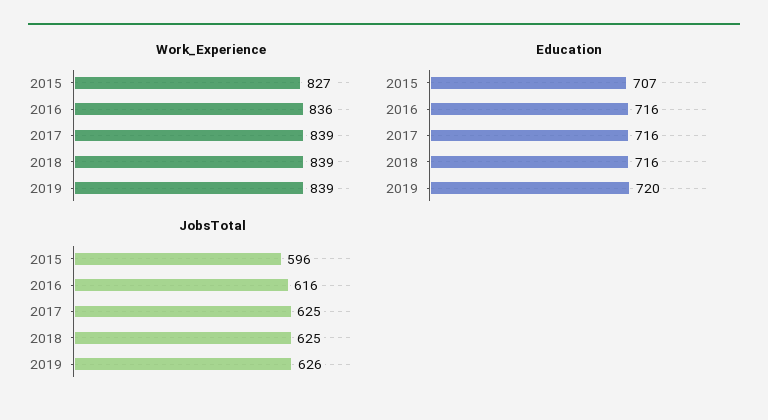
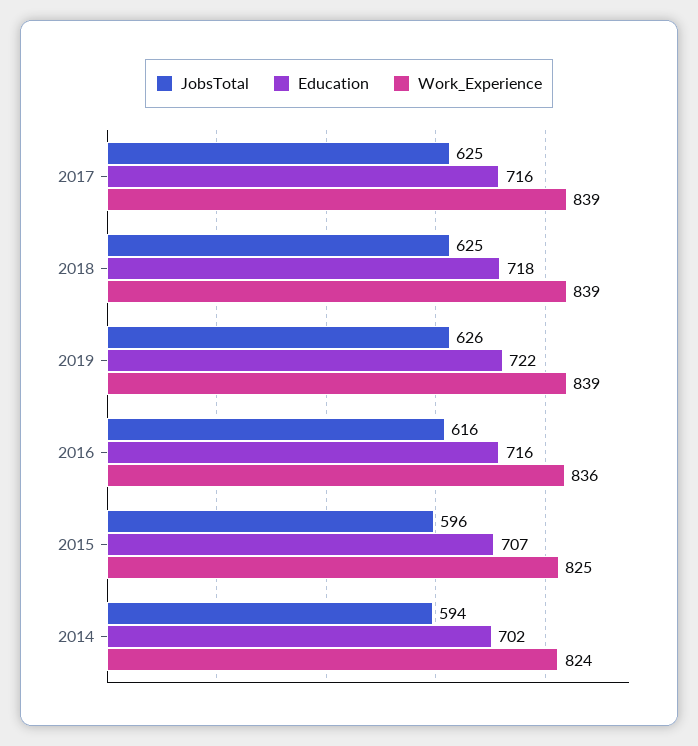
  {
    "Work_Experience": {
-     "2015": 827,
+     "2015": 825,
      "2016": 836,
      "2017": 839,
      "2018": 839,
-     "2019": 839
+     "2019": 839,
+     "2014": 824
    },
    "Education": {
      "2015": 707,
      "2016": 716,
      "2017": 716,
-     "2018": 716,
+     "2018": 718,
-     "2019": 720
+     "2019": 722,
+     "2014": 702
    },
    "JobsTotal": {
      "2015": 596,
      "2016": 616,
      "2017": 625,
      "2018": 625,
-     "2019": 626
+     "2019": 626,
+     "2014": 594
    }
  }

